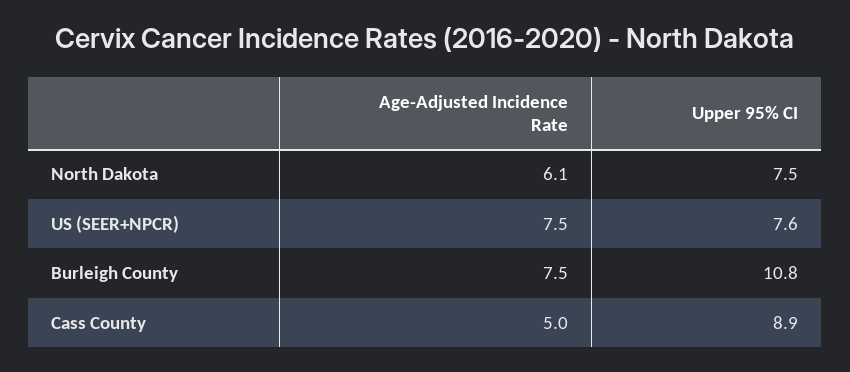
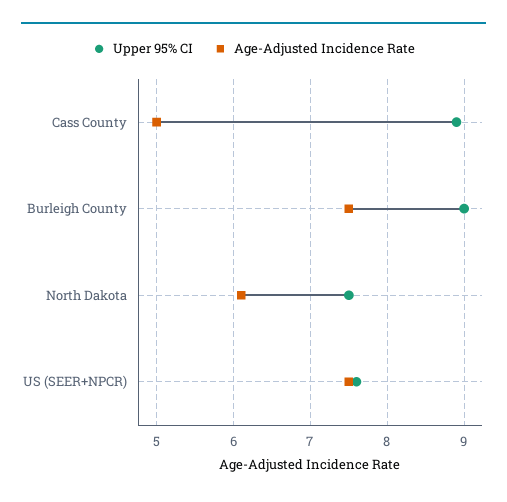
  {
    "Age-Adjusted Incidence Rate": {
      "North Dakota": 6.1,
      "US (SEER+NPCR)": 7.5,
      "Burleigh County": 7.5,
      "Cass County": 5
    },
    "Upper 95% CI": {
      "North Dakota": 7.5,
      "US (SEER+NPCR)": 7.6,
-     "Burleigh County": 10.8,
+     "Burleigh County": 9,
      "Cass County": 8.9
    }
  }

